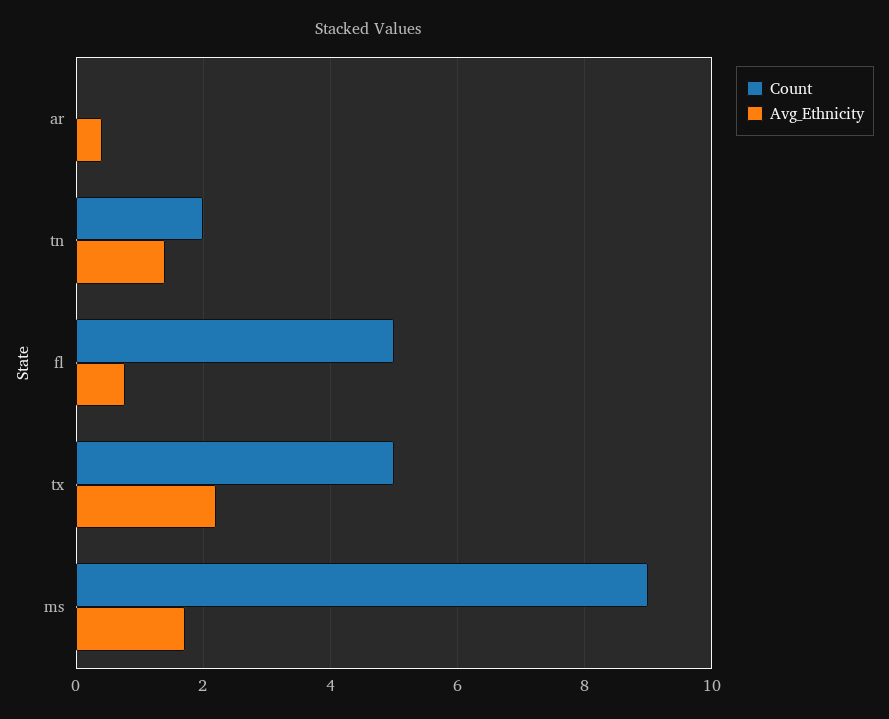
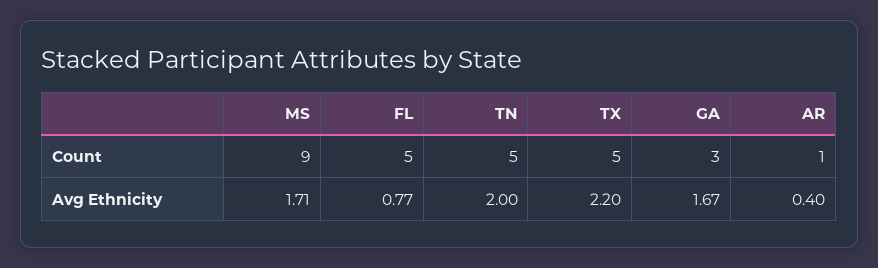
  {
    "Count": {
-     "ar": 0,
+     "ar": 1,
-     "tn": 2,
+     "tn": 5,
      "fl": 5,
      "tx": 5,
-     "ms": 9
+     "ms": 9,
+     "GA": 3
    },
    "Avg_Ethnicity": {
      "ar": 0.4,
-     "tn": 1.4,
+     "tn": 2,
      "fl": 0.77,
      "tx": 2.2,
-     "ms": 1.71
+     "ms": 1.71,
+     "GA": 1.67
    }
  }

